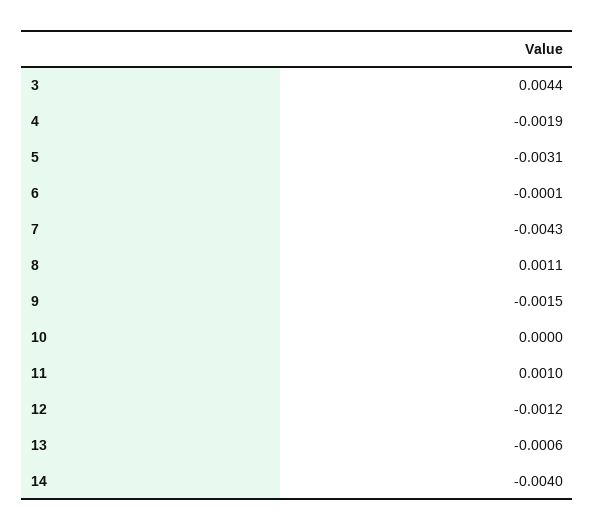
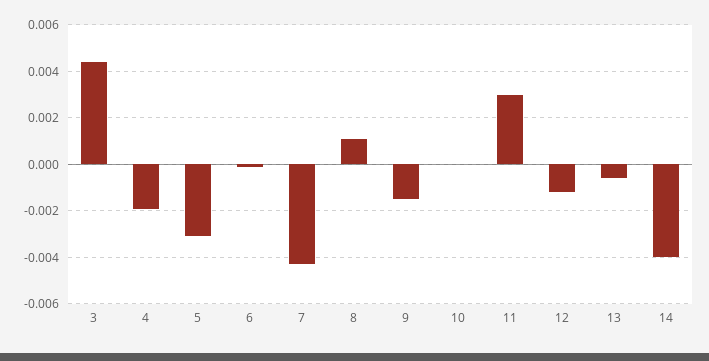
  {
    "3": 0.0044,
    "4": -0.0019,
    "5": -0.0031,
    "6": -0.0001,
    "7": -0.0043,
    "8": 0.0011,
    "9": -0.0015,
    "10": 0,
-   "11": 0.001,
+   "11": 0.003,
    "12": -0.0012,
    "13": -0.0006,
    "14": -0.004
  }

